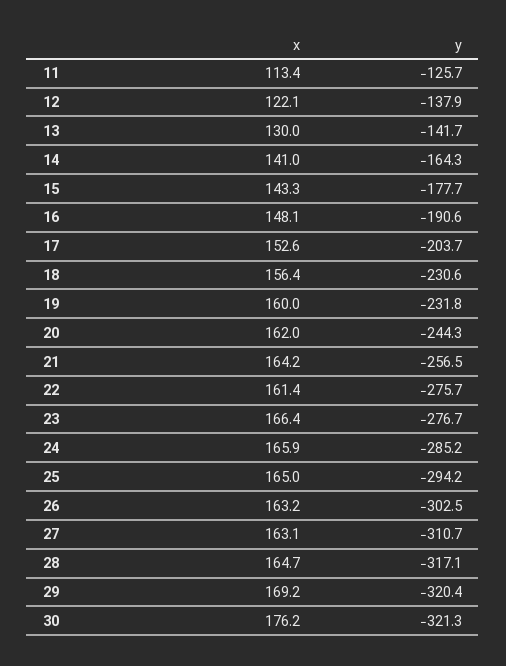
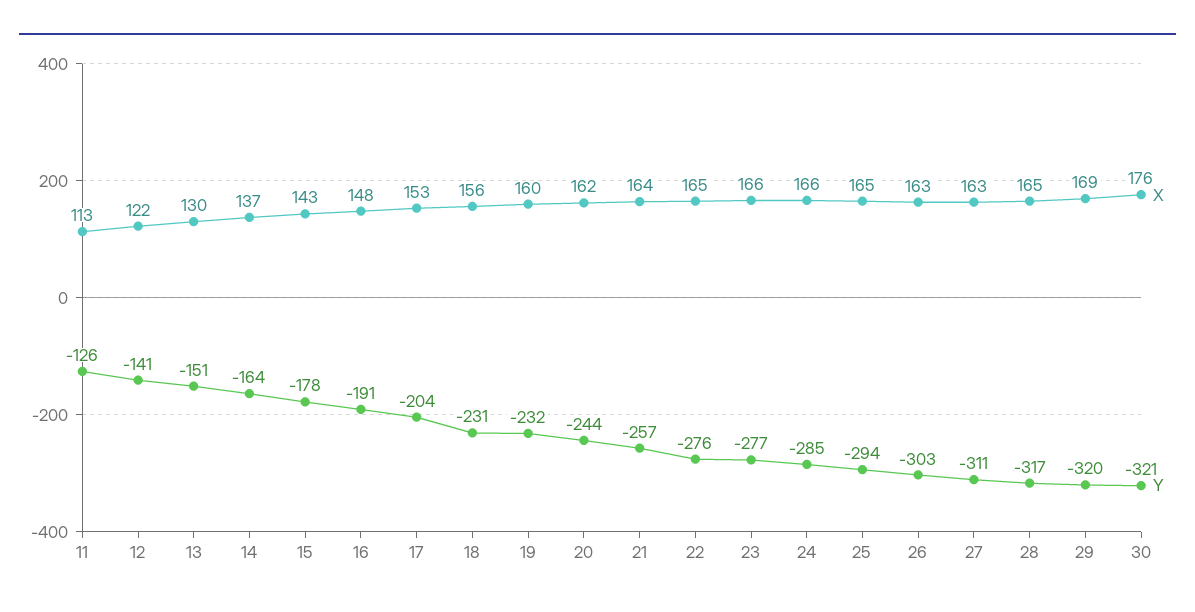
  {
    "x": {
      "11": 113.4,
      "12": 122.1,
      "13": 130,
-     "14": 141,
+     "14": 137,
      "15": 143.3,
      "16": 148.1,
      "17": 152.6,
      "18": 156.4,
      "19": 160,
      "20": 162,
      "21": 164.2,
-     "22": 161.4,
+     "22": 165,
      "23": 166.4,
      "24": 165.9,
      "25": 165,
      "26": 163.2,
      "27": 163.1,
      "28": 164.7,
      "29": 169.2,
      "30": 176.2
    },
    "y": {
      "11": -125.7,
-     "12": -137.9,
+     "12": -141,
-     "13": -141.7,
+     "13": -151,
      "14": -164.3,
      "15": -177.7,
      "16": -190.6,
      "17": -203.7,
      "18": -230.6,
      "19": -231.8,
      "20": -244.3,
      "21": -256.5,
      "22": -275.7,
      "23": -276.7,
      "24": -285.2,
      "25": -294.2,
      "26": -302.5,
      "27": -310.7,
      "28": -317.1,
      "29": -320.4,
      "30": -321.3
    }
  }

